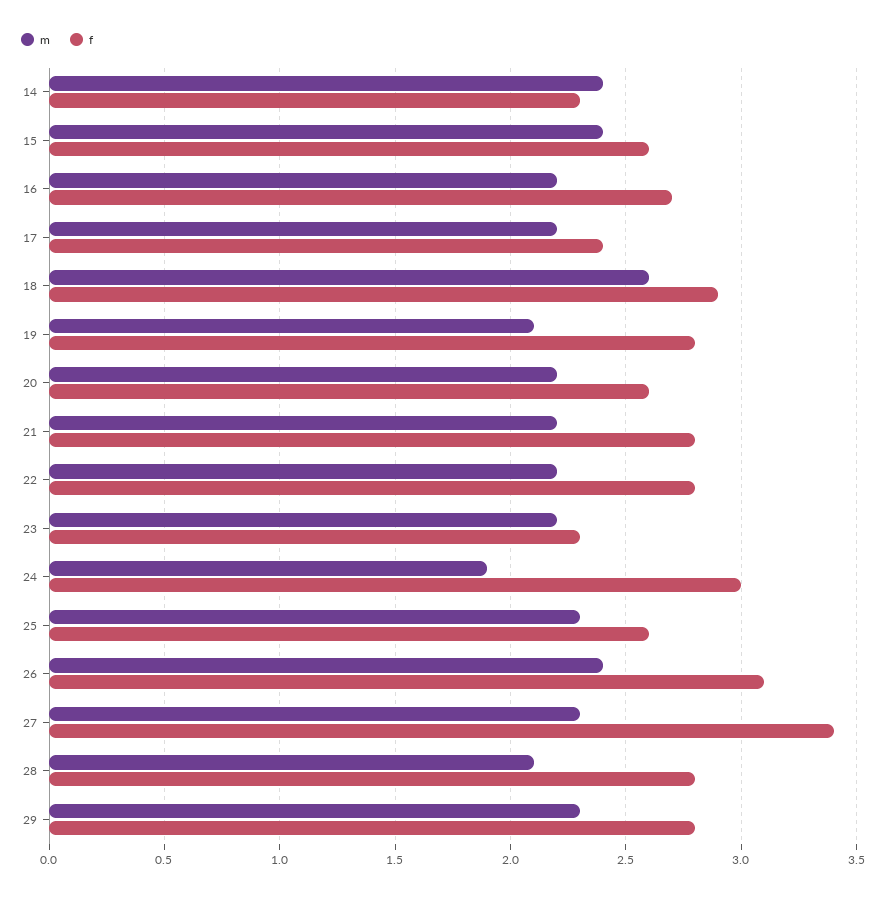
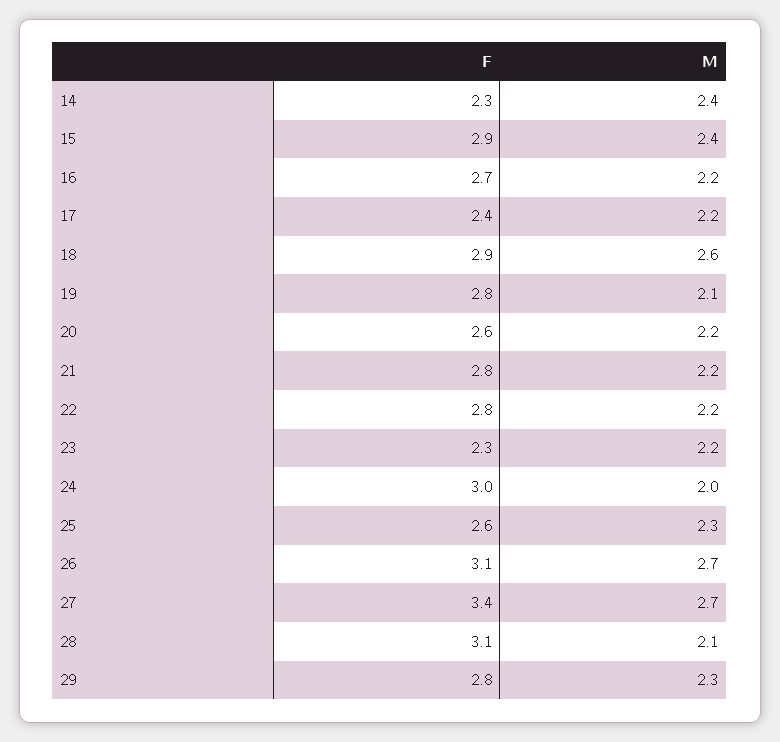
  {
    "m": {
      "14": 2.4,
      "15": 2.4,
      "16": 2.2,
      "17": 2.2,
      "18": 2.6,
      "19": 2.1,
      "20": 2.2,
      "21": 2.2,
      "22": 2.2,
      "23": 2.2,
-     "24": 1.9,
+     "24": 2,
      "25": 2.3,
-     "26": 2.4,
+     "26": 2.7,
-     "27": 2.3,
+     "27": 2.7,
      "28": 2.1,
      "29": 2.3
    },
    "f": {
      "14": 2.3,
-     "15": 2.6,
+     "15": 2.9,
      "16": 2.7,
      "17": 2.4,
      "18": 2.9,
      "19": 2.8,
      "20": 2.6,
      "21": 2.8,
      "22": 2.8,
      "23": 2.3,
      "24": 3,
      "25": 2.6,
      "26": 3.1,
      "27": 3.4,
-     "28": 2.8,
+     "28": 3.1,
      "29": 2.8
    }
  }

